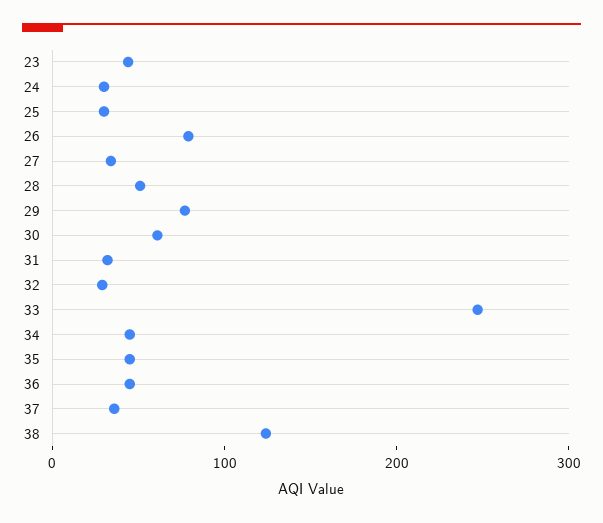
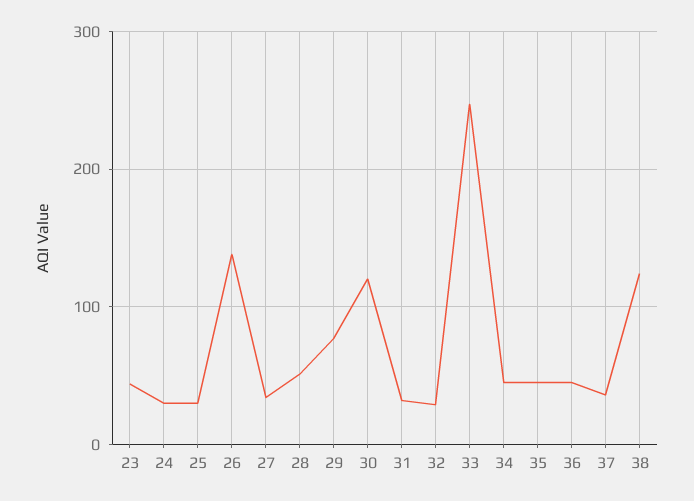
  {
    "23": 40,
    "24": 30,
    "25": 30,
-   "26": 80,
+   "26": 140,
    "27": 30,
    "28": 50,
    "29": 80,
-   "30": 60,
+   "30": 120,
    "31": 30,
    "32": 30,
    "33": 250,
    "34": 50,
    "35": 50,
    "36": 50,
    "37": 40,
    "38": 120
  }

